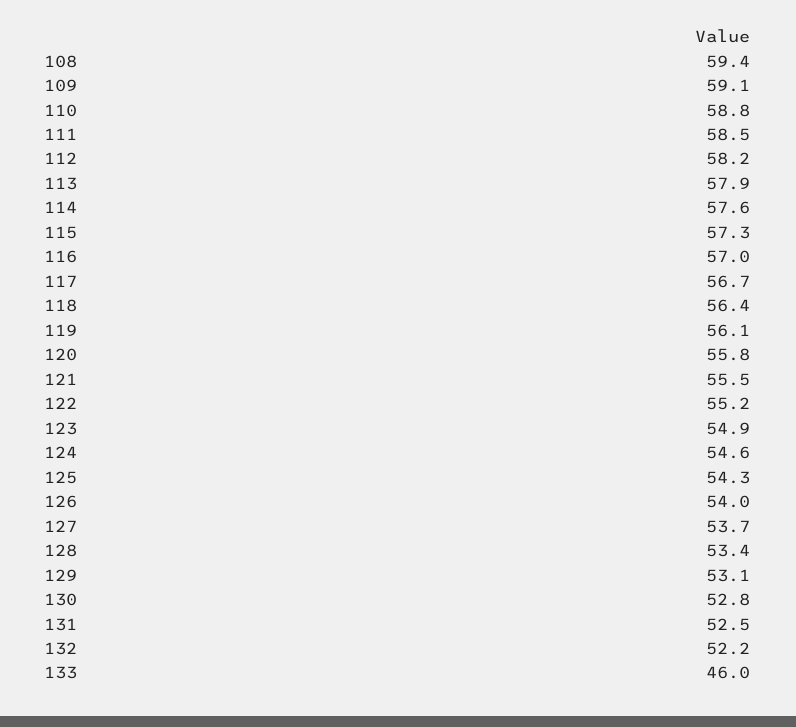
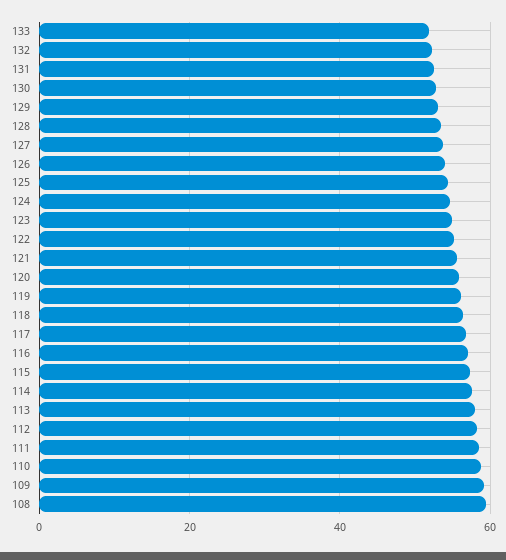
  {
    "108": 59.4,
    "109": 59.1,
    "110": 58.8,
    "111": 58.5,
    "112": 58.2,
    "113": 57.9,
    "114": 57.6,
    "115": 57.3,
    "116": 57,
    "117": 56.7,
    "118": 56.4,
    "119": 56.1,
    "120": 55.8,
    "121": 55.5,
    "122": 55.2,
    "123": 54.9,
    "124": 54.6,
    "125": 54.3,
    "126": 54,
    "127": 53.7,
    "128": 53.4,
    "129": 53.1,
    "130": 52.8,
    "131": 52.5,
    "132": 52.2,
-   "133": 46
+   "133": 52
  }

